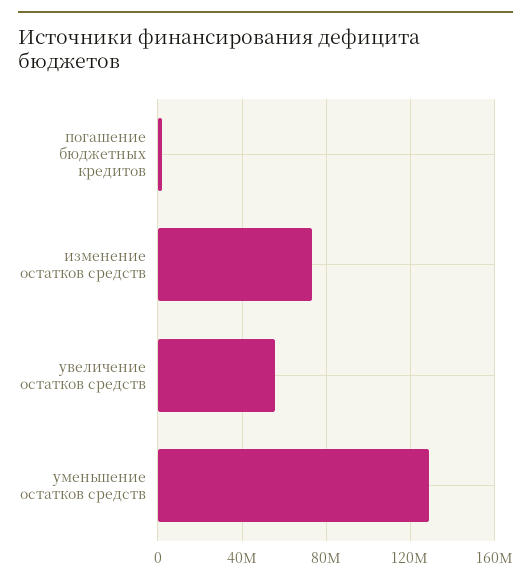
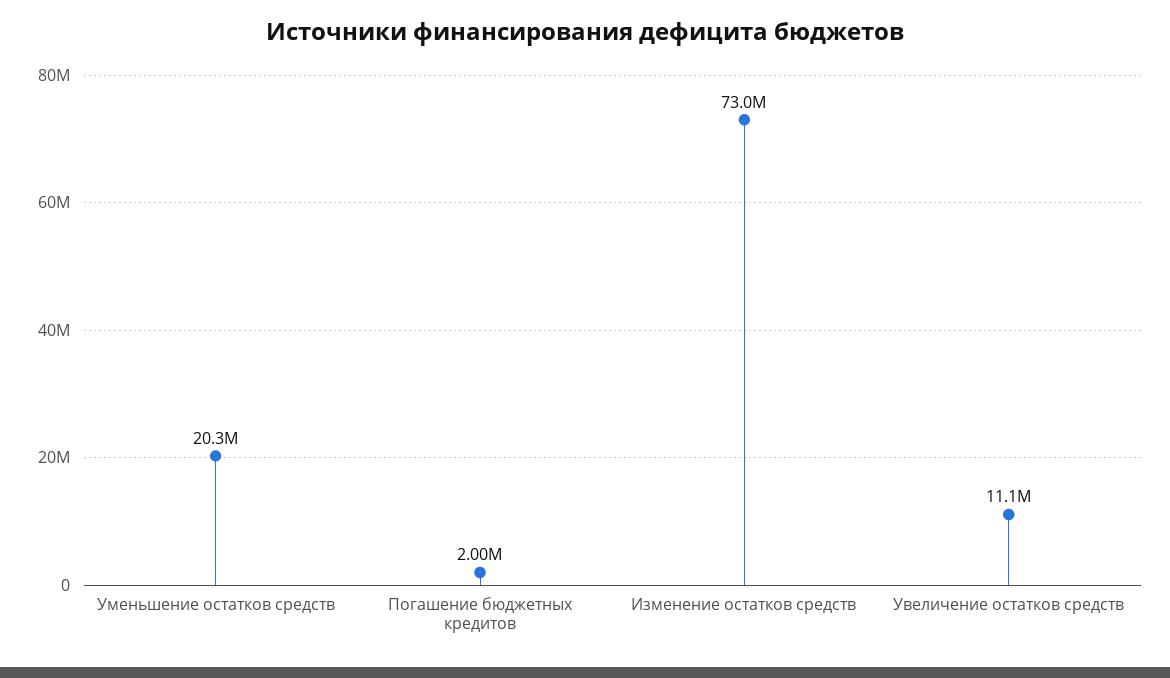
  {
    "погашение бюджетных кредитов": 2000000,
    "изменение остатков средств": 73000000,
-   "увеличение остатков средств": 55000000,
+   "увеличение остатков средств": 11100000,
-   "уменьшение остатков средств": 130000000
+   "уменьшение остатков средств": 20300000
  }

